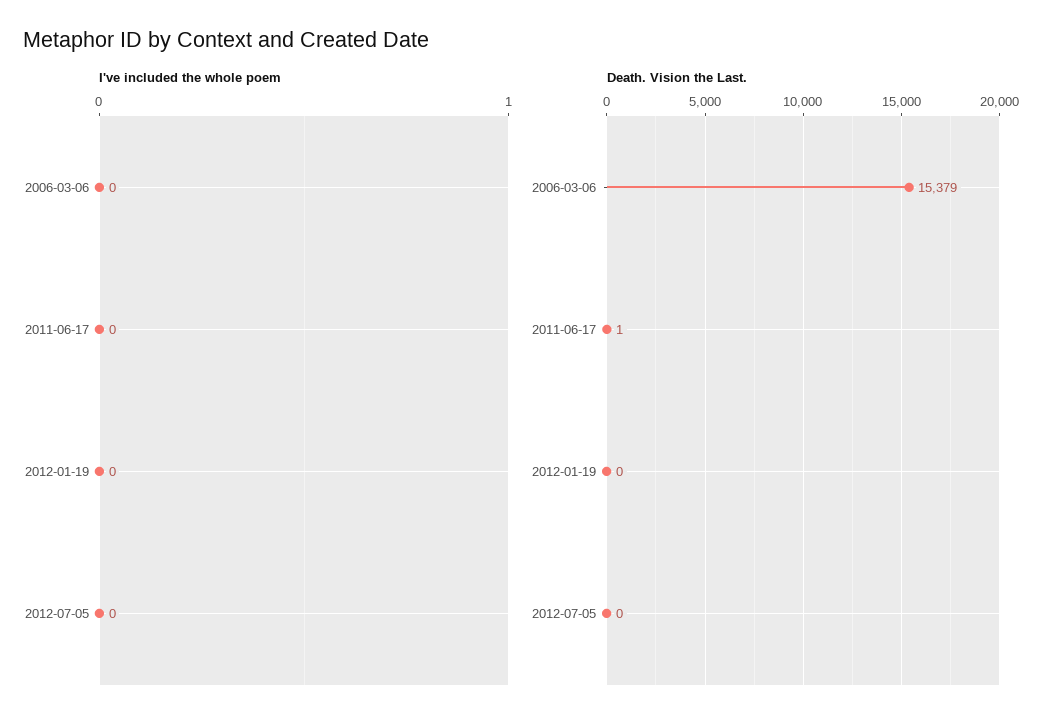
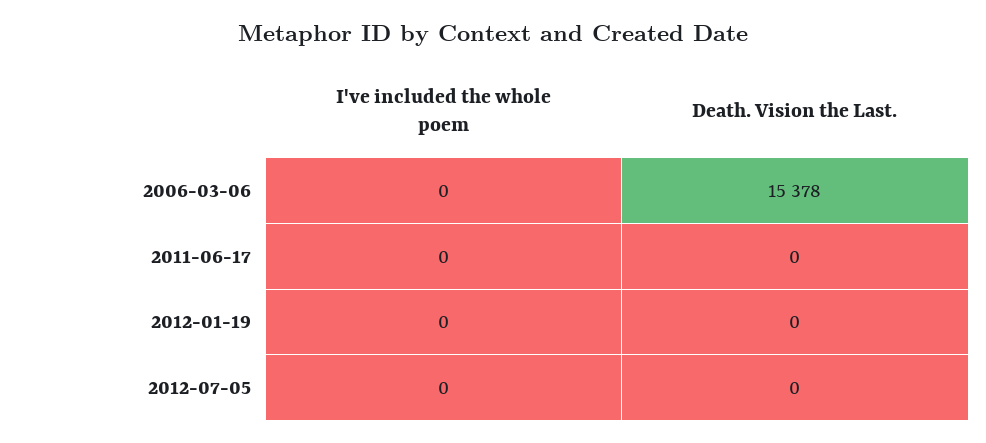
  {
    "I've included the whole poem": {
      "2006-03-06": 0,
      "2011-06-17": 0,
      "2012-01-19": 0,
      "2012-07-05": 0
    },
    "Death. Vision the Last.": {
-     "2006-03-06": 15379,
+     "2006-03-06": 15378,
-     "2011-06-17": 1,
+     "2011-06-17": 0,
      "2012-01-19": 0,
      "2012-07-05": 0
    }
  }

